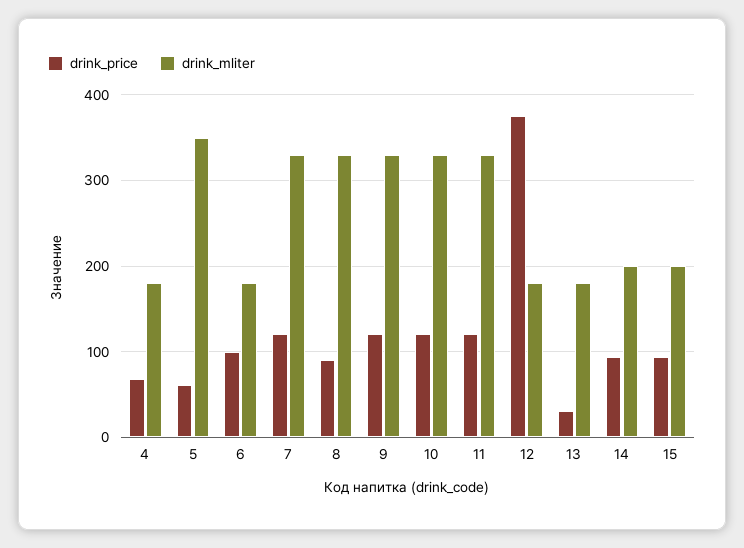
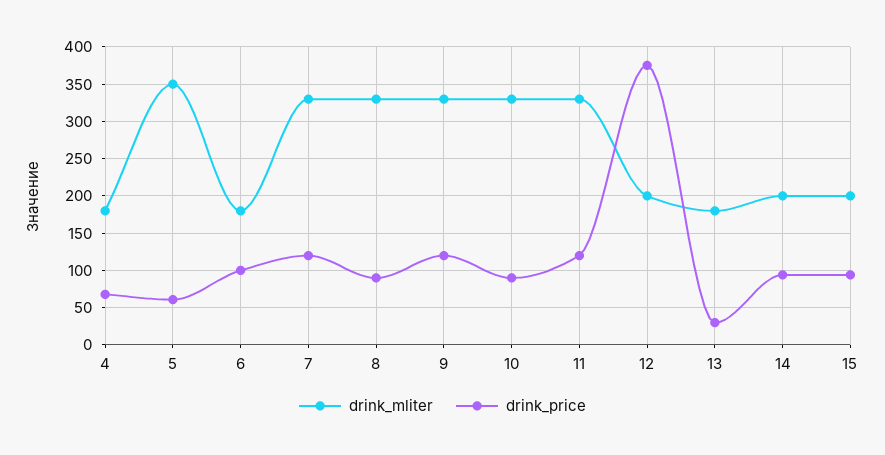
  {
    "drink_price": {
      "4": 70,
      "5": 60,
      "6": 100,
      "7": 120,
      "8": 90,
      "9": 120,
-     "10": 120,
+     "10": 90,
      "11": 120,
      "12": 380,
      "13": 30,
      "14": 90,
      "15": 90
    },
    "drink_mliter": {
      "4": 180,
      "5": 350,
      "6": 180,
      "7": 330,
      "8": 330,
      "9": 330,
      "10": 330,
      "11": 330,
-     "12": 180,
+     "12": 200,
      "13": 180,
      "14": 200,
      "15": 200
    }
  }

